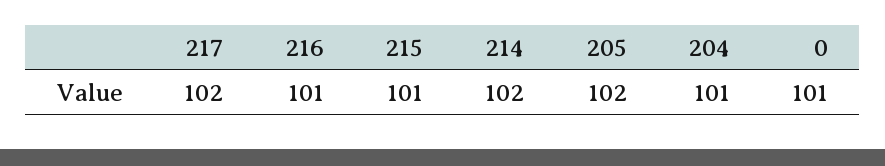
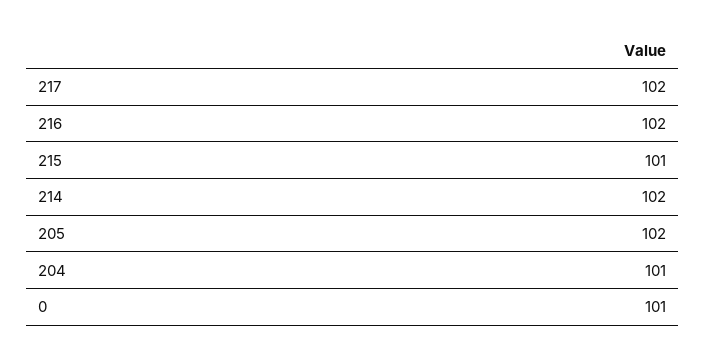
  {
    "217": 102,
-   "216": 101,
+   "216": 102,
    "215": 101,
    "214": 102,
    "205": 102,
    "204": 101,
    "0": 101
  }

